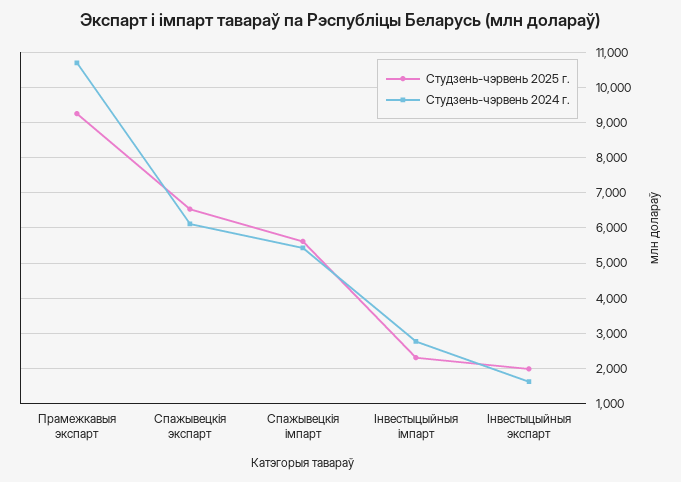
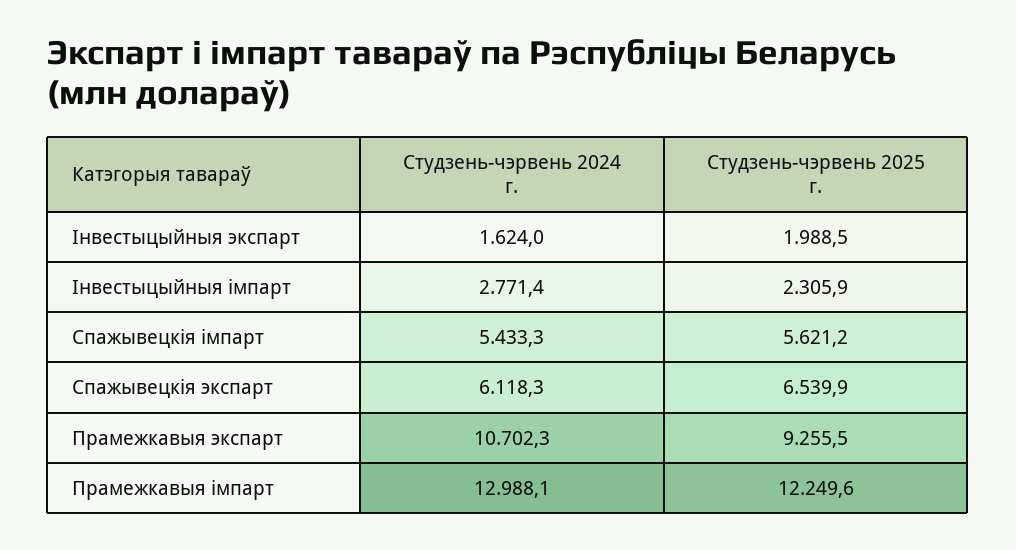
  {
    "Студзень-чэрвень 2025 г.": {
      "Прамежкавыя экспарт": 9255.5,
      "Спажывецкія экспарт": 6539.9,
      "Спажывецкія імпарт": 5621.2,
      "Інвестыцыйныя імпарт": 2305.9,
-     "Інвестыцыйныя экспарт": 1988.5
+     "Інвестыцыйныя экспарт": 1988.5,
+     "Прамежкавыя імпарт": 12249.6
    },
    "Студзень-чэрвень 2024 г.": {
      "Прамежкавыя экспарт": 10702.3,
      "Спажывецкія экспарт": 6118.3,
      "Спажывецкія імпарт": 5433.3,
      "Інвестыцыйныя імпарт": 2771.4,
-     "Інвестыцыйныя экспарт": 1624
+     "Інвестыцыйныя экспарт": 1624,
+     "Прамежкавыя імпарт": 12988.1
    }
  }

